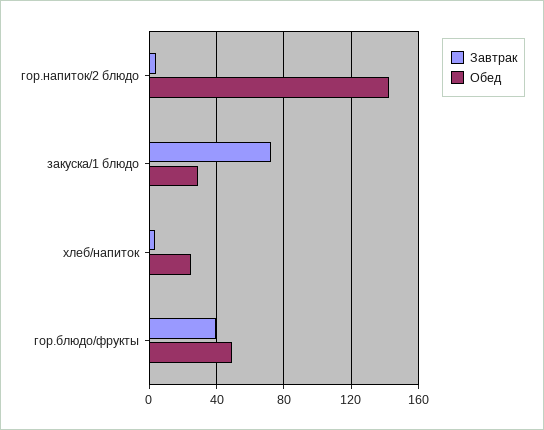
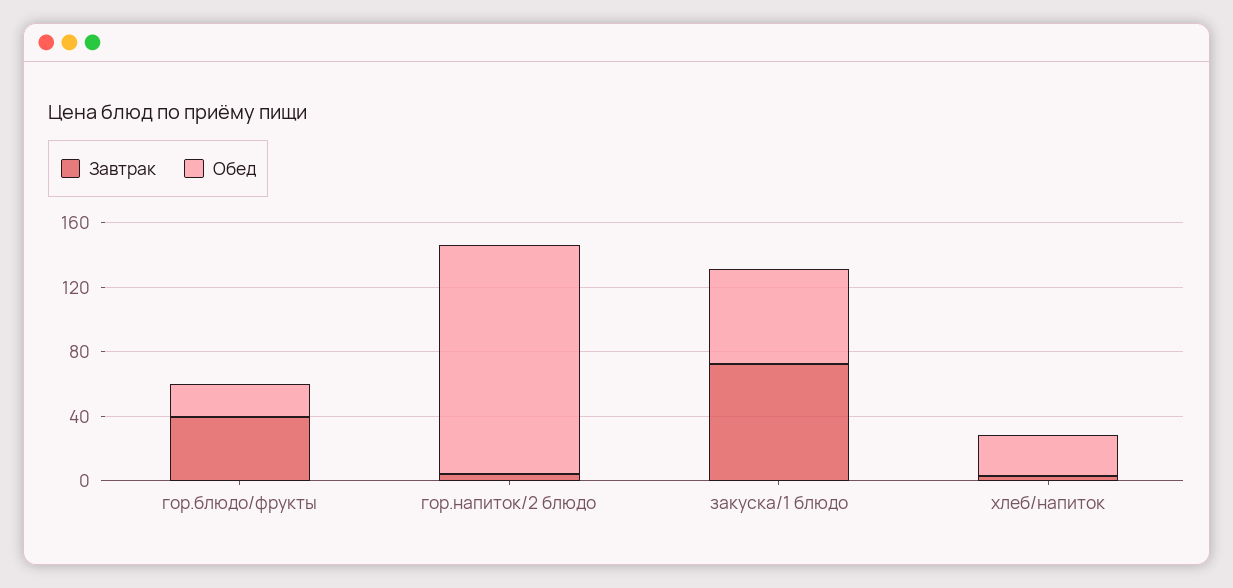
  {
    "Завтрак": {
      "гор.напиток/2 блюдо": 5,
      "закуска/1 блюдо": 70,
      "хлеб/напиток": 5,
      "гор.блюдо/фрукты": 40
    },
    "Обед": {
      "гор.напиток/2 блюдо": 140,
-     "закуска/1 блюдо": 30,
+     "закуска/1 блюдо": 60,
      "хлеб/напиток": 25,
-     "гор.блюдо/фрукты": 50
+     "гор.блюдо/фрукты": 20
    }
  }

